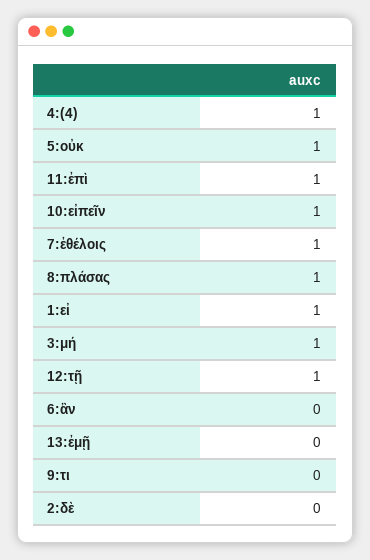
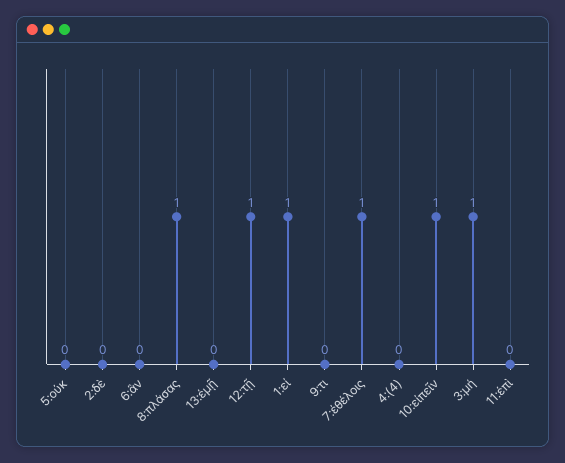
  {
-   "4:(4)": 1,
+   "4:(4)": 0,
-   "5:οὐκ": 1,
+   "5:οὐκ": 0,
-   "11:ἐπὶ": 1,
+   "11:ἐπὶ": 0,
    "10:εἰπεῖν": 1,
    "7:ἐθέλοις": 1,
    "8:πλάσας": 1,
    "1:εἰ": 1,
    "3:μή": 1,
    "12:τῇ": 1,
    "6:ἂν": 0,
    "13:ἐμῇ": 0,
    "9:τι": 0,
    "2:δὲ": 0
  }

